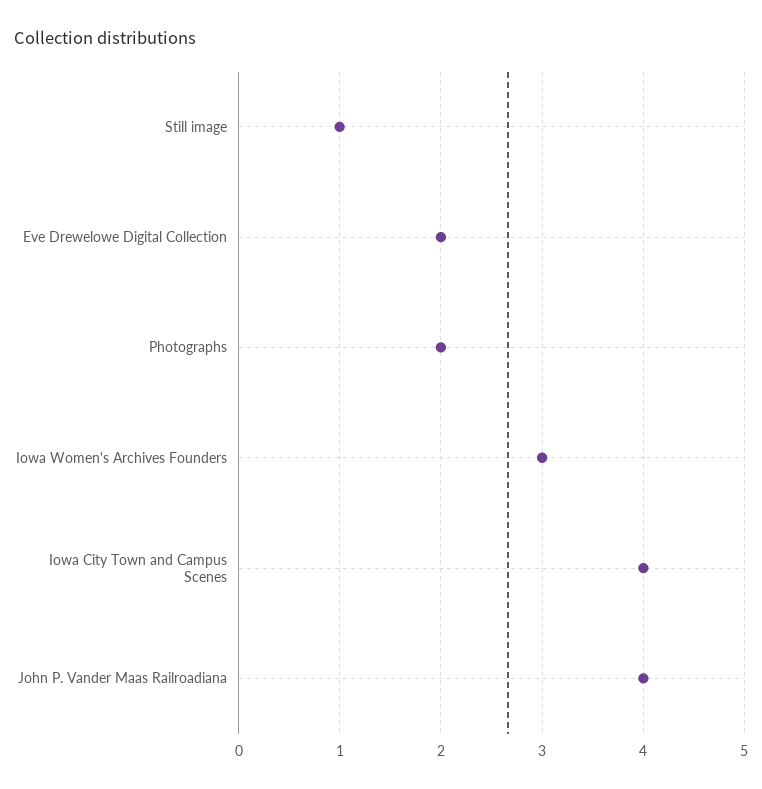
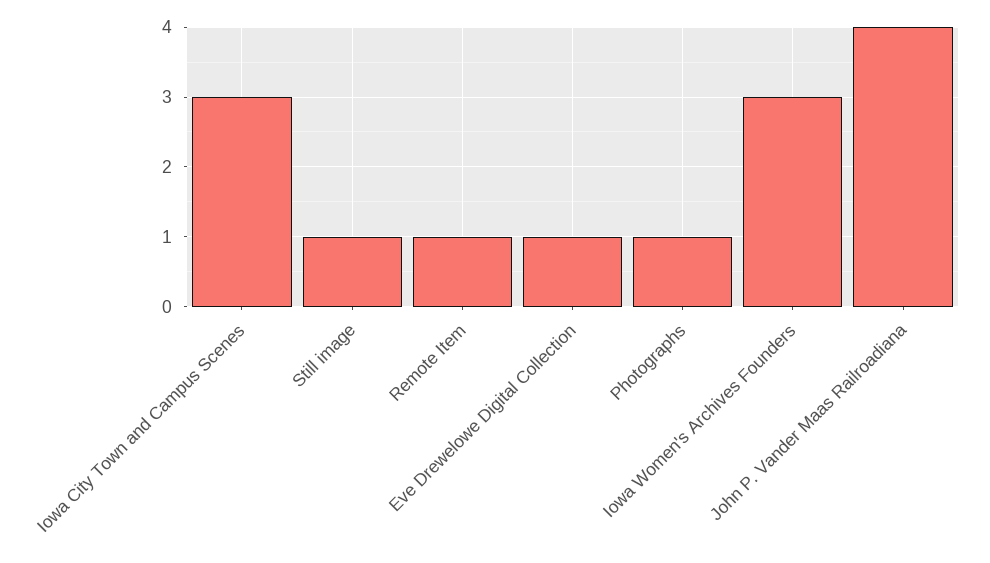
  {
    "Still image": 1,
-   "Eve Drewelowe Digital Collection": 2,
+   "Eve Drewelowe Digital Collection": 1,
-   "Photographs": 2,
+   "Photographs": 1,
    "Iowa Women's Archives Founders": 3,
-   "Iowa City Town and Campus Scenes": 4,
+   "Iowa City Town and Campus Scenes": 3,
-   "John P. Vander Maas Railroadiana": 4
+   "John P. Vander Maas Railroadiana": 4,
+   "Remote Item": 1
  }

